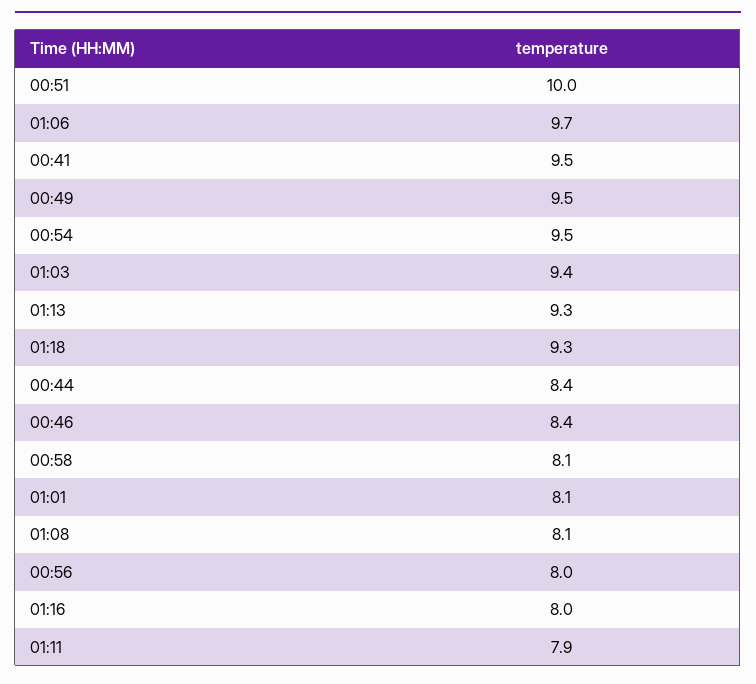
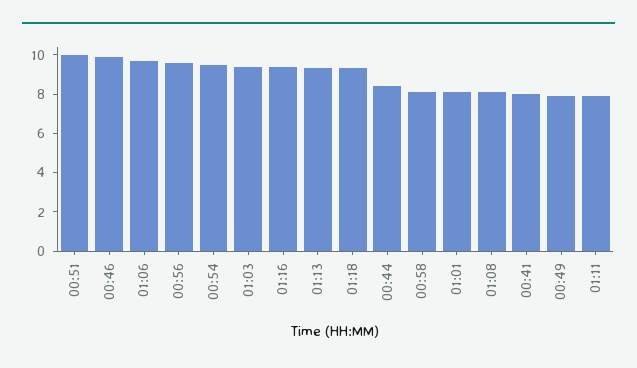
  {
    "00:51": 10,
    "01:06": 9.7,
-   "00:41": 9.5,
+   "00:41": 8,
-   "00:49": 9.5,
+   "00:49": 8,
    "00:54": 9.5,
    "01:03": 9.4,
    "01:13": 9.3,
    "01:18": 9.3,
    "00:44": 8.4,
-   "00:46": 8.4,
+   "00:46": 10,
    "00:58": 8.1,
    "01:01": 8.1,
    "01:08": 8.1,
-   "00:56": 8,
+   "00:56": 9.5,
-   "01:16": 8,
+   "01:16": 9.5,
    "01:11": 7.9
  }

